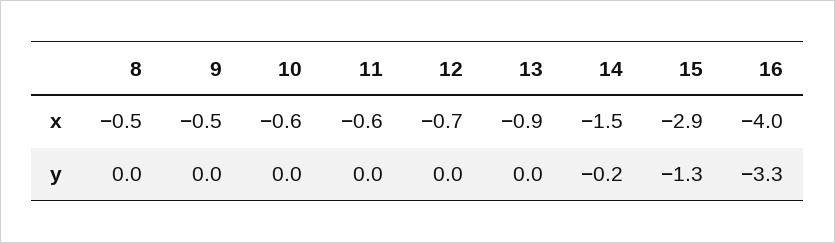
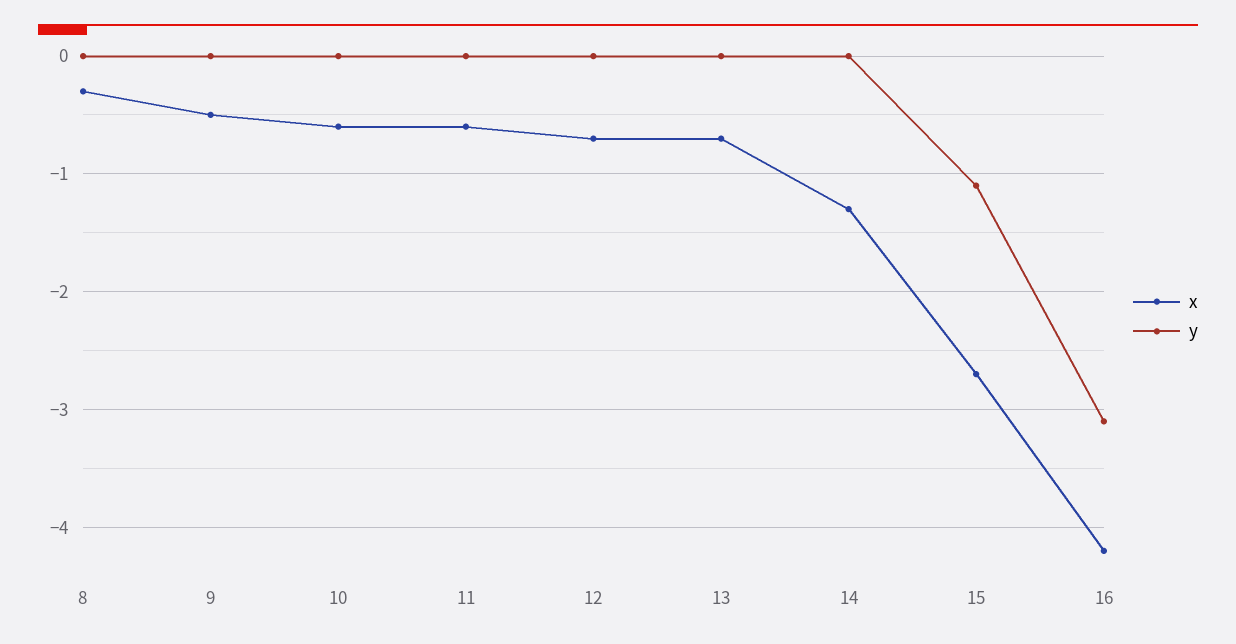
  {
    "x": {
-     "8": -0.5,
+     "8": -0.3,
      "9": -0.5,
      "10": -0.6,
      "11": -0.6,
      "12": -0.7,
-     "13": -0.9,
+     "13": -0.7,
-     "14": -1.5,
+     "14": -1.3,
-     "15": -2.9,
+     "15": -2.7,
-     "16": -4
+     "16": -4.2
    },
    "y": {
      "8": 0,
      "9": 0,
      "10": 0,
      "11": 0,
      "12": 0,
      "13": 0,
-     "14": -0.2,
+     "14": 0,
-     "15": -1.3,
+     "15": -1.1,
-     "16": -3.3
+     "16": -3.1
    }
  }

